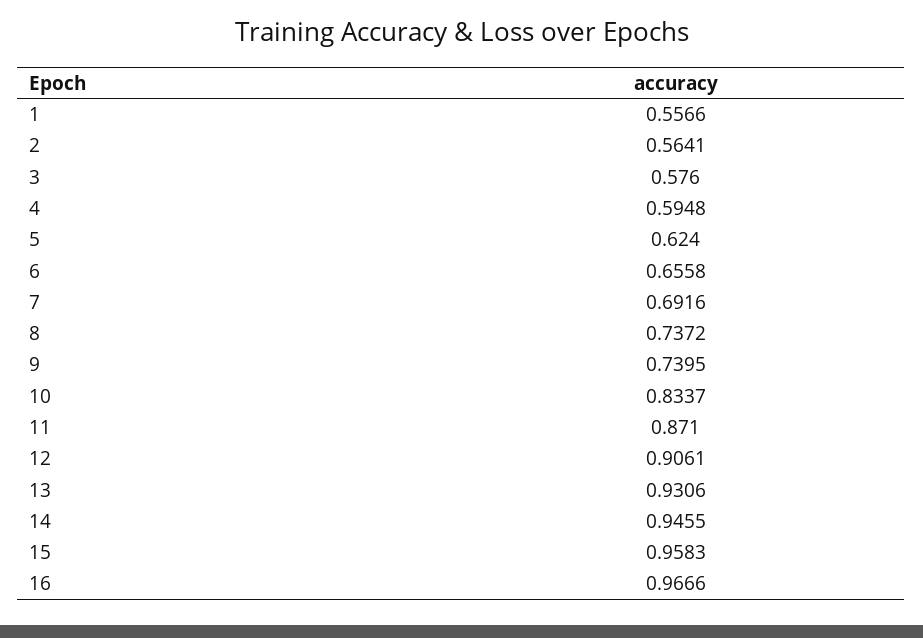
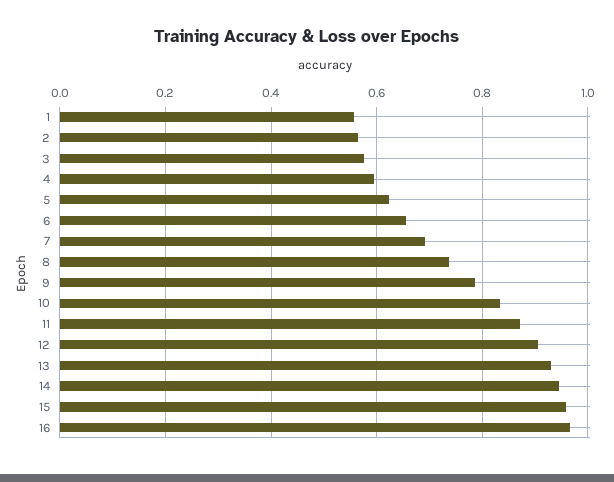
  {
    "1": 0.5566,
    "2": 0.5641,
    "3": 0.576,
    "4": 0.5948,
    "5": 0.624,
    "6": 0.6558,
    "7": 0.6916,
    "8": 0.7372,
-   "9": 0.7395,
+   "9": 0.78,
    "10": 0.8337,
    "11": 0.871,
    "12": 0.9061,
    "13": 0.9306,
    "14": 0.9455,
    "15": 0.9583,
    "16": 0.9666
  }

